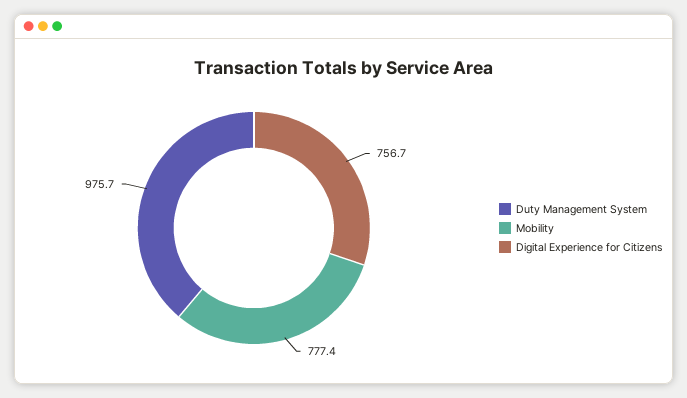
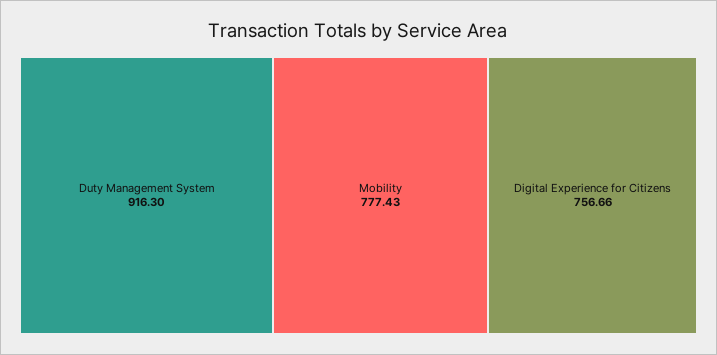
  {
-   "Duty Management System": 975.7,
+   "Duty Management System": 916.3,
    "Mobility": 777.43,
    "Digital Experience for Citizens": 756.66
  }

